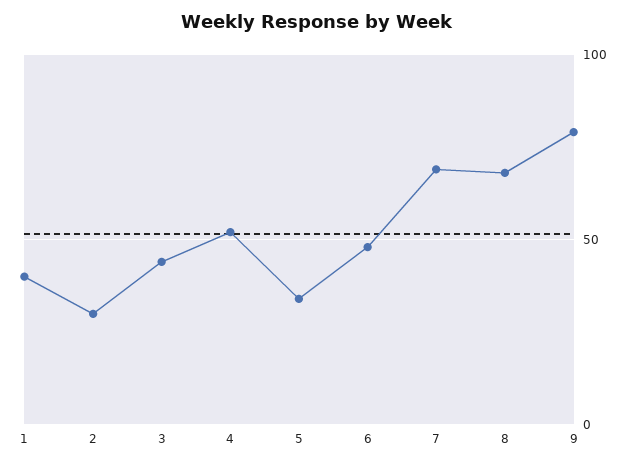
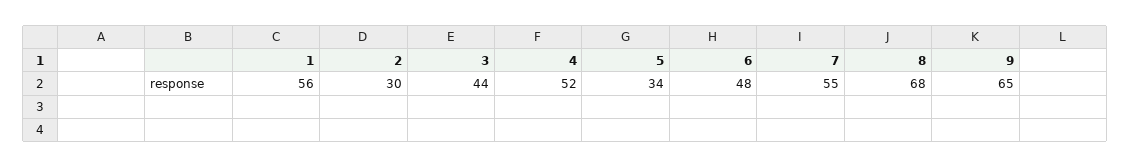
  {
-   "1": 40,
+   "1": 56,
    "2": 30,
    "3": 44,
    "4": 52,
    "5": 34,
    "6": 48,
-   "7": 70,
+   "7": 55,
    "8": 68,
-   "9": 80
+   "9": 65
  }

